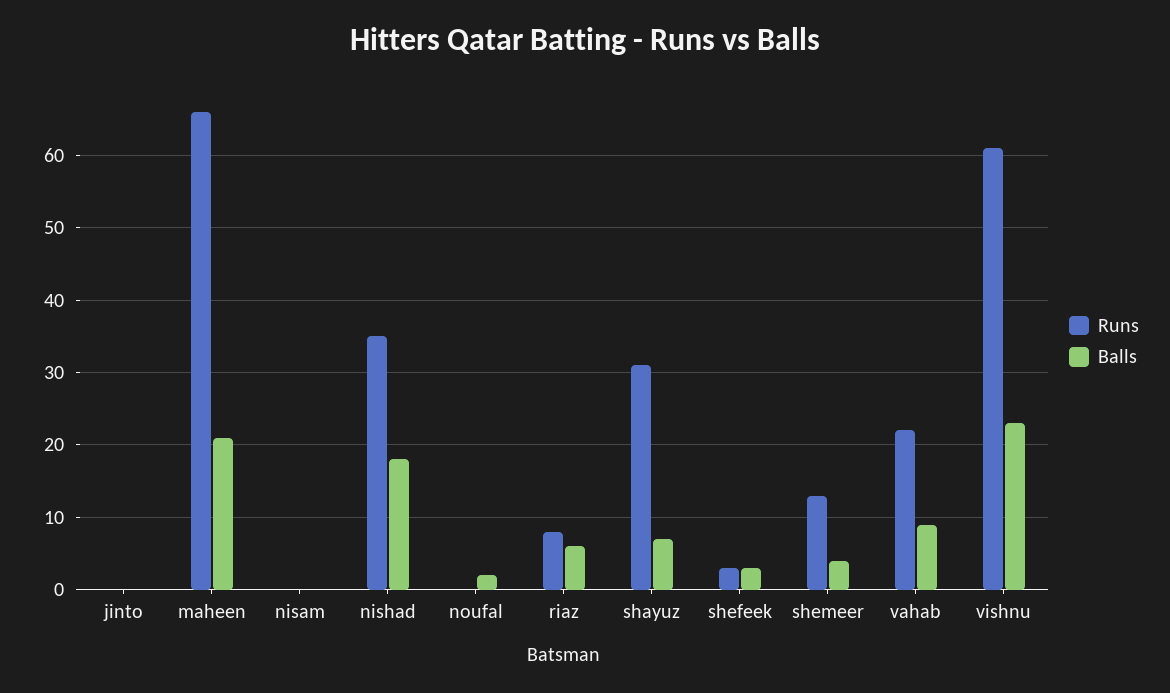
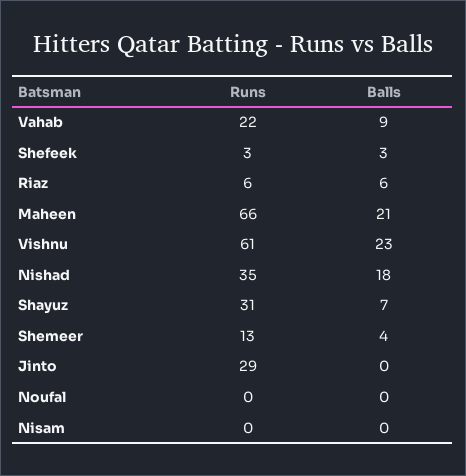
  {
    "Runs": {
-     "jinto": 0,
+     "jinto": 29,
      "maheen": 66,
      "nisam": 0,
      "nishad": 35,
      "noufal": 0,
-     "riaz": 8,
+     "riaz": 6,
      "shayuz": 31,
      "shefeek": 3,
      "shemeer": 13,
      "vahab": 22,
      "vishnu": 61
    },
    "Balls": {
      "jinto": 0,
      "maheen": 21,
      "nisam": 0,
      "nishad": 18,
-     "noufal": 2,
+     "noufal": 0,
      "riaz": 6,
      "shayuz": 7,
      "shefeek": 3,
      "shemeer": 4,
      "vahab": 9,
      "vishnu": 23
    }
  }

